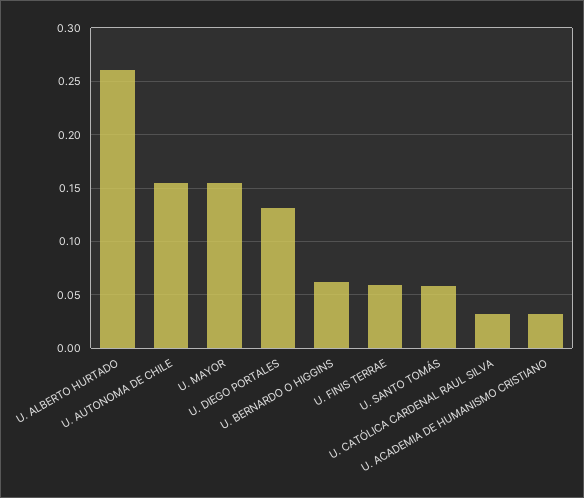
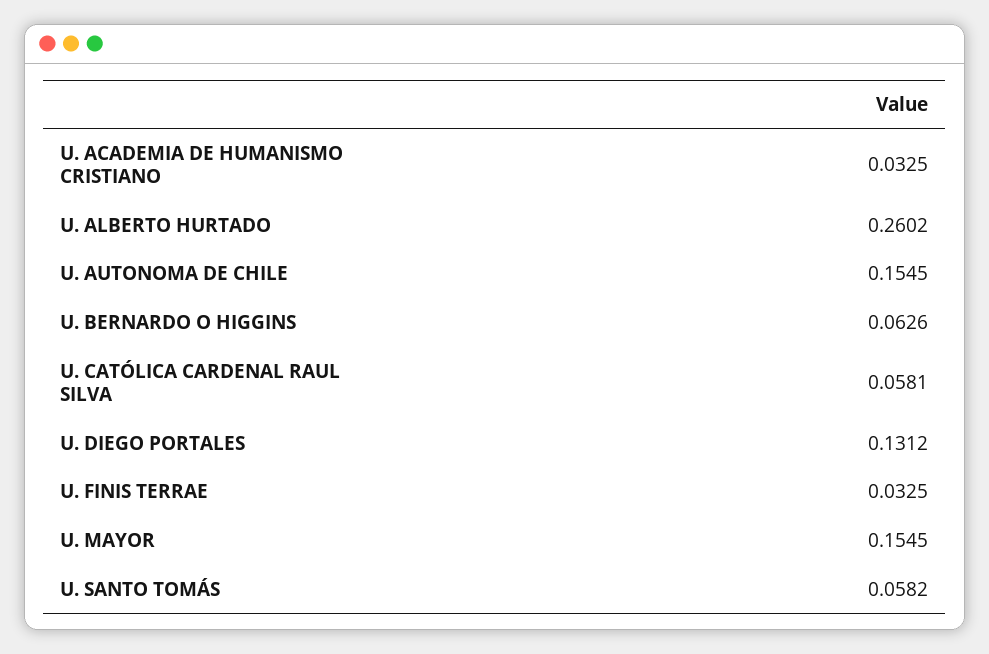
  {
    "U. ALBERTO HURTADO": 0.2602,
    "U. AUTONOMA DE CHILE": 0.1545,
    "U. MAYOR": 0.1545,
    "U. DIEGO PORTALES": 0.1312,
    "U. BERNARDO O HIGGINS": 0.0626,
-   "U. FINIS TERRAE": 0.06,
+   "U. FINIS TERRAE": 0.0325,
    "U. SANTO TOMÁS": 0.0582,
-   "U. CATÓLICA CARDENAL RAUL SILVA": 0.03,
+   "U. CATÓLICA CARDENAL RAUL SILVA": 0.0581,
    "U. ACADEMIA DE HUMANISMO CRISTIANO": 0.0325
  }

